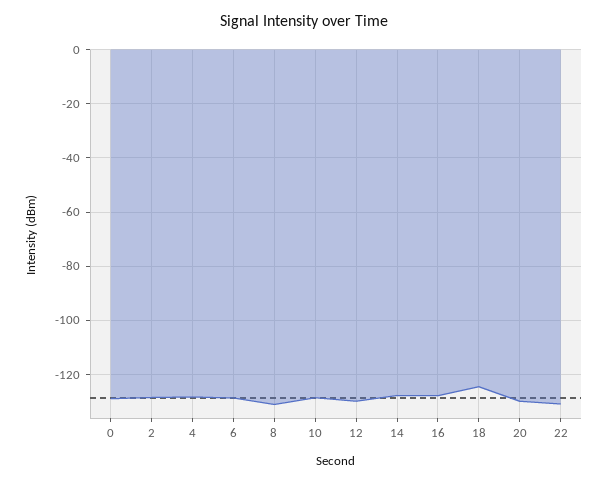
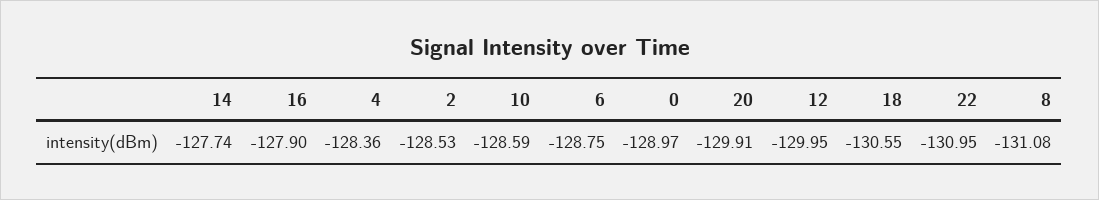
  {
    "0": -128.97,
    "2": -128.53,
    "4": -128.36,
    "6": -128.75,
    "8": -131.08,
    "10": -128.59,
    "12": -129.95,
    "14": -127.74,
    "16": -127.9,
-   "18": -125,
+   "18": -130.55,
    "20": -129.91,
    "22": -130.95
  }

